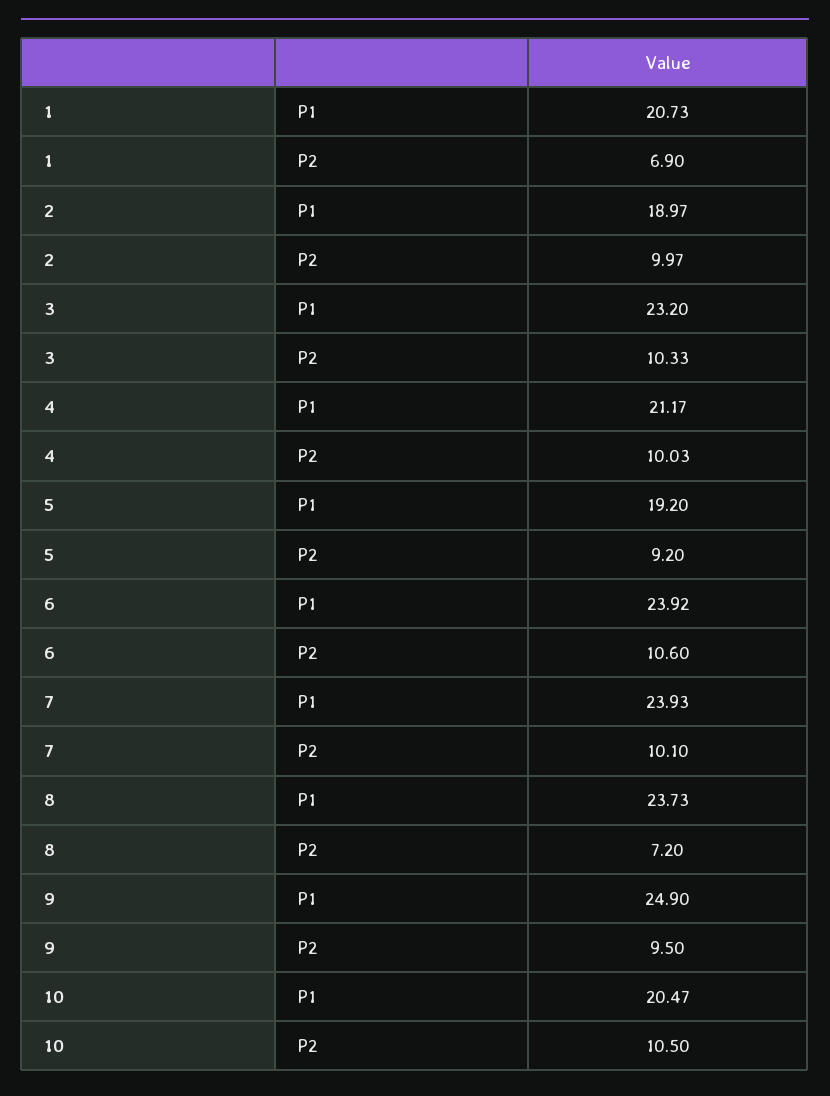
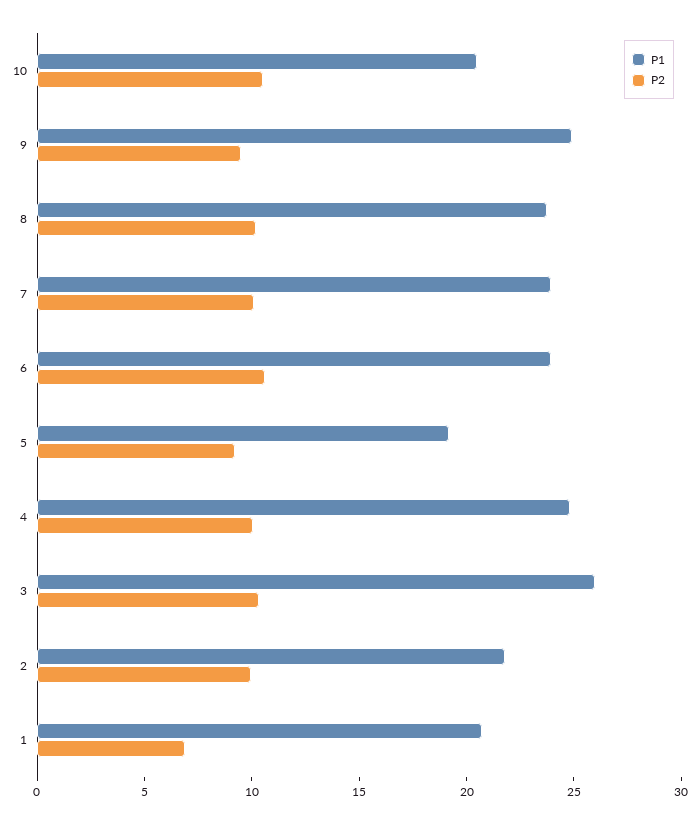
  {
    "P1": {
      "1": 20.73,
-     "2": 18.97,
+     "2": 22,
-     "3": 23.2,
+     "3": 26,
-     "4": 21.17,
+     "4": 25,
      "5": 19.2,
      "6": 23.92,
      "7": 23.93,
      "8": 23.73,
      "9": 24.9,
      "10": 20.47
    },
    "P2": {
      "1": 6.9,
      "2": 9.97,
      "3": 10.33,
      "4": 10.03,
      "5": 9.2,
      "6": 10.6,
      "7": 10.1,
-     "8": 7.2,
+     "8": 10,
      "9": 9.5,
      "10": 10.5
    }
  }

